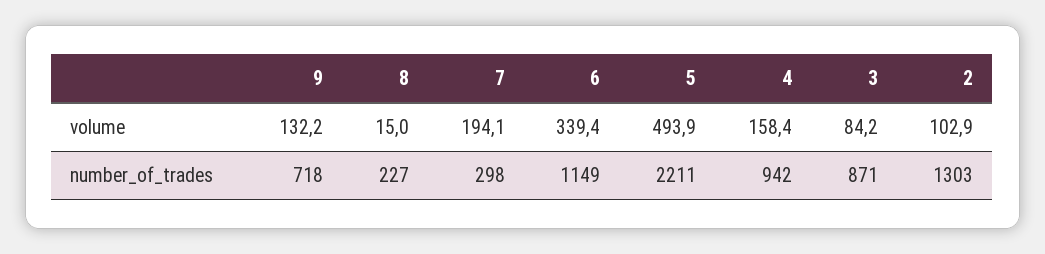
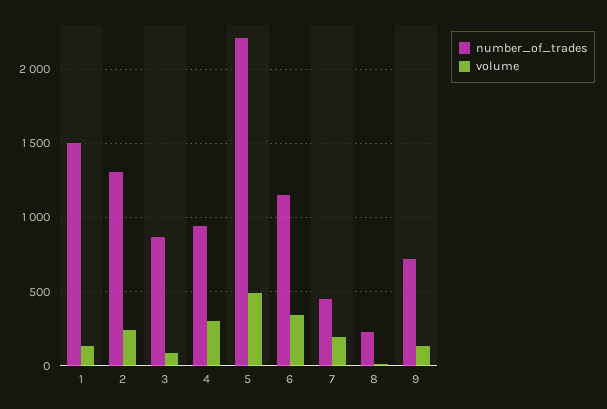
  {
    "volume": {
      "9": 132.2,
      "8": 15,
      "7": 194.1,
      "6": 339.4,
      "5": 493.9,
-     "4": 158.4,
+     "4": 300,
      "3": 84.2,
-     "2": 102.9
+     "2": 250,
+     "1": 150
    },
    "number_of_trades": {
      "9": 718,
      "8": 227,
-     "7": 298,
+     "7": 450,
      "6": 1149,
      "5": 2211,
      "4": 942,
      "3": 871,
-     "2": 1303
+     "2": 1303,
+     "1": 1500
    }
  }

